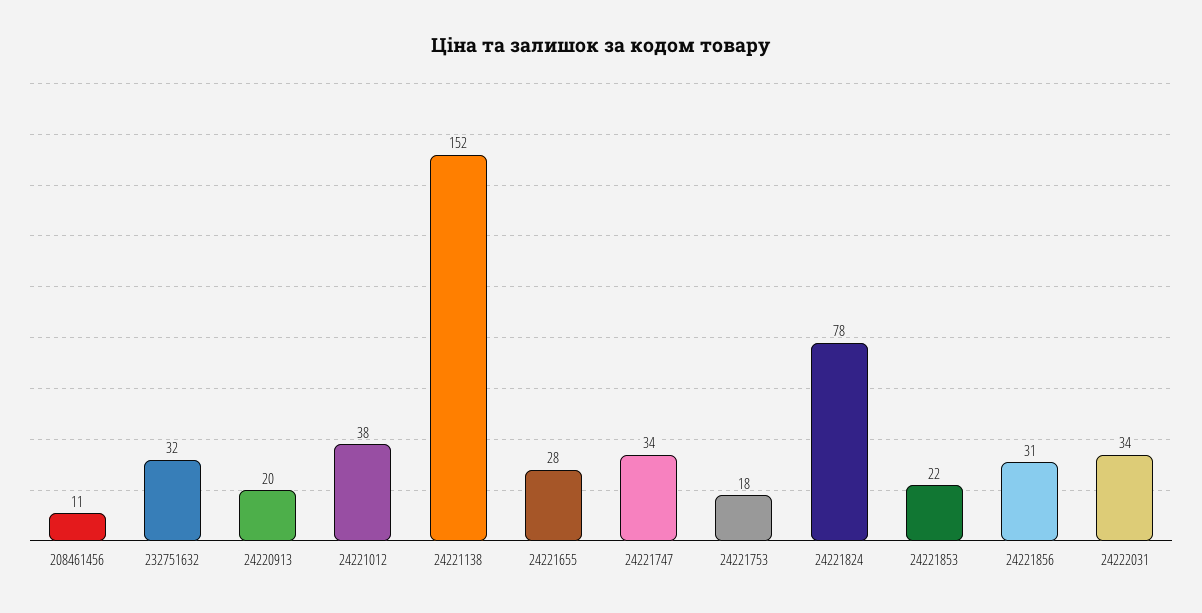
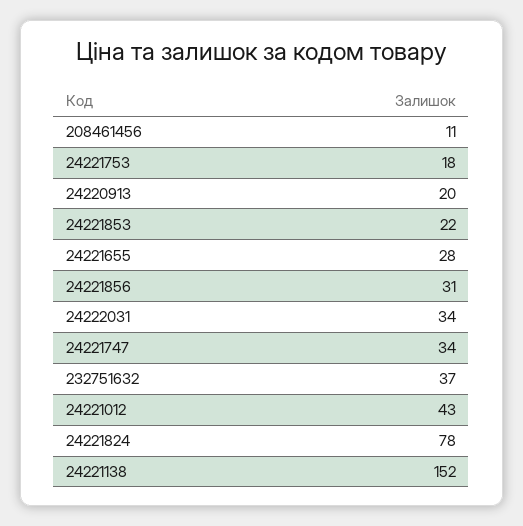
  {
    "208461456": 11,
-   "232751632": 32,
+   "232751632": 37,
    "24220913": 20,
-   "24221012": 38,
+   "24221012": 43,
    "24221138": 152,
    "24221655": 28,
    "24221747": 34,
    "24221753": 18,
    "24221824": 78,
    "24221853": 22,
    "24221856": 31,
    "24222031": 34
  }

